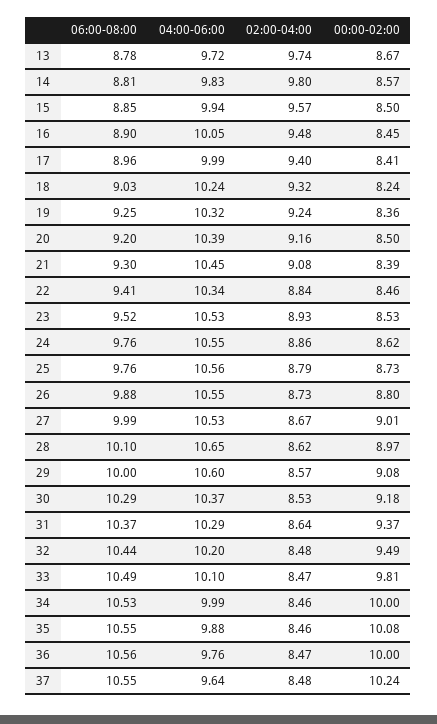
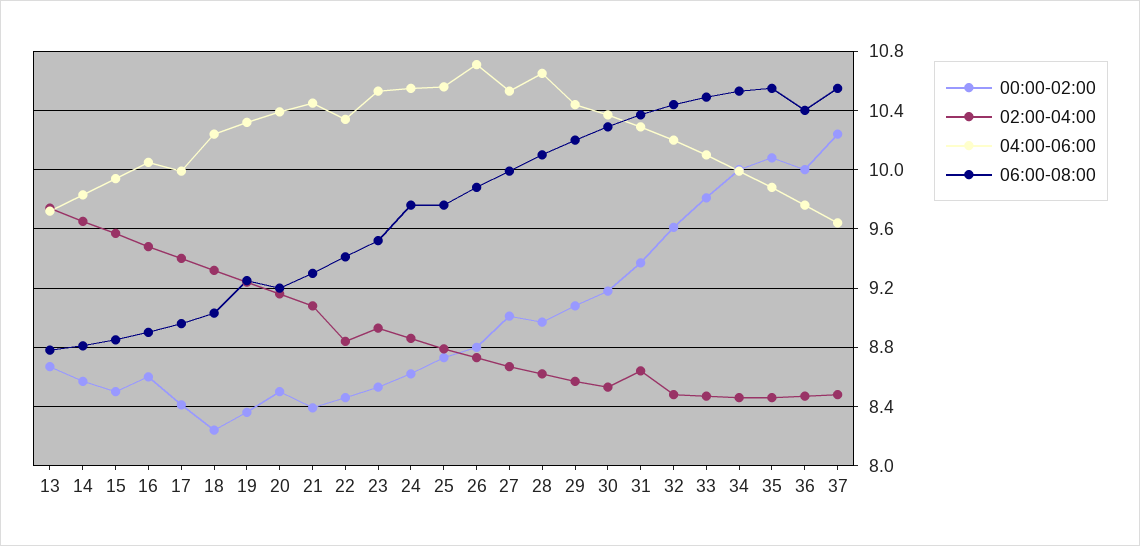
  {
    "06:00-08:00": {
      "13": 8.78,
      "14": 8.81,
      "15": 8.85,
      "16": 8.9,
      "17": 8.96,
      "18": 9.03,
      "19": 9.25,
      "20": 9.2,
      "21": 9.3,
      "22": 9.41,
      "23": 9.52,
      "24": 9.76,
      "25": 9.76,
      "26": 9.88,
      "27": 9.99,
      "28": 10.1,
-     "29": 10,
+     "29": 10.2,
      "30": 10.29,
      "31": 10.37,
      "32": 10.44,
      "33": 10.49,
      "34": 10.53,
      "35": 10.55,
-     "36": 10.56,
+     "36": 10.4,
      "37": 10.55
    },
    "04:00-06:00": {
      "13": 9.72,
      "14": 9.83,
      "15": 9.94,
      "16": 10.05,
      "17": 9.99,
      "18": 10.24,
      "19": 10.32,
      "20": 10.39,
      "21": 10.45,
      "22": 10.34,
      "23": 10.53,
      "24": 10.55,
      "25": 10.56,
-     "26": 10.55,
+     "26": 10.7,
      "27": 10.53,
      "28": 10.65,
-     "29": 10.6,
+     "29": 10.45,
      "30": 10.37,
      "31": 10.29,
      "32": 10.2,
      "33": 10.1,
      "34": 9.99,
      "35": 9.88,
      "36": 9.76,
      "37": 9.64
    },
    "02:00-04:00": {
      "13": 9.74,
-     "14": 9.8,
+     "14": 9.65,
      "15": 9.57,
      "16": 9.48,
      "17": 9.4,
      "18": 9.32,
      "19": 9.24,
      "20": 9.16,
      "21": 9.08,
      "22": 8.84,
      "23": 8.93,
      "24": 8.86,
      "25": 8.79,
      "26": 8.73,
      "27": 8.67,
      "28": 8.62,
      "29": 8.57,
      "30": 8.53,
      "31": 8.64,
      "32": 8.48,
      "33": 8.47,
      "34": 8.46,
      "35": 8.46,
      "36": 8.47,
      "37": 8.48
    },
    "00:00-02:00": {
      "13": 8.67,
      "14": 8.57,
      "15": 8.5,
-     "16": 8.45,
+     "16": 8.6,
      "17": 8.41,
      "18": 8.24,
      "19": 8.36,
      "20": 8.5,
      "21": 8.39,
      "22": 8.46,
      "23": 8.53,
      "24": 8.62,
      "25": 8.73,
      "26": 8.8,
      "27": 9.01,
      "28": 8.97,
      "29": 9.08,
      "30": 9.18,
      "31": 9.37,
-     "32": 9.49,
+     "32": 9.6,
      "33": 9.81,
      "34": 10,
      "35": 10.08,
      "36": 10,
      "37": 10.24
    }
  }

